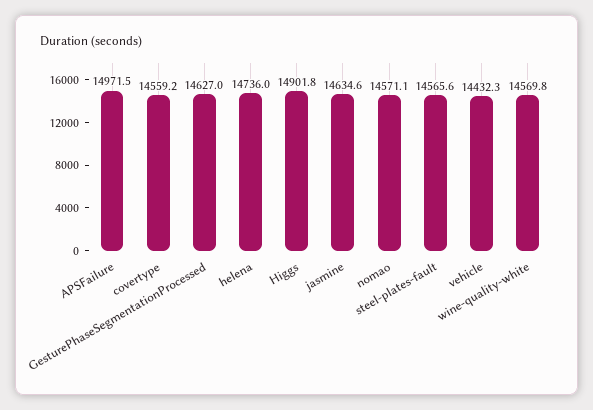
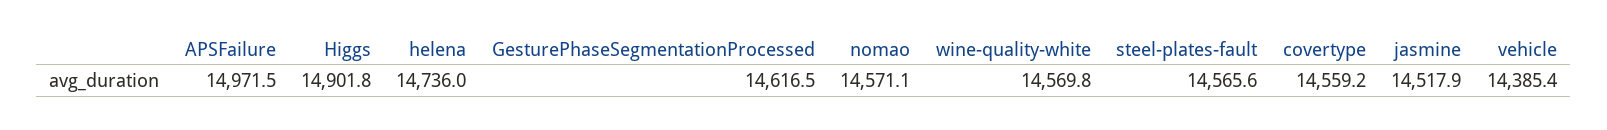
  {
    "APSFailure": 14971.5,
    "covertype": 14559.2,
-   "GesturePhaseSegmentationProcessed": 14627,
+   "GesturePhaseSegmentationProcessed": 14616.5,
    "helena": 14736,
    "Higgs": 14901.8,
-   "jasmine": 14634.6,
+   "jasmine": 14517.9,
    "nomao": 14571.1,
    "steel-plates-fault": 14565.6,
-   "vehicle": 14432.3,
+   "vehicle": 14385.4,
    "wine-quality-white": 14569.8
  }

